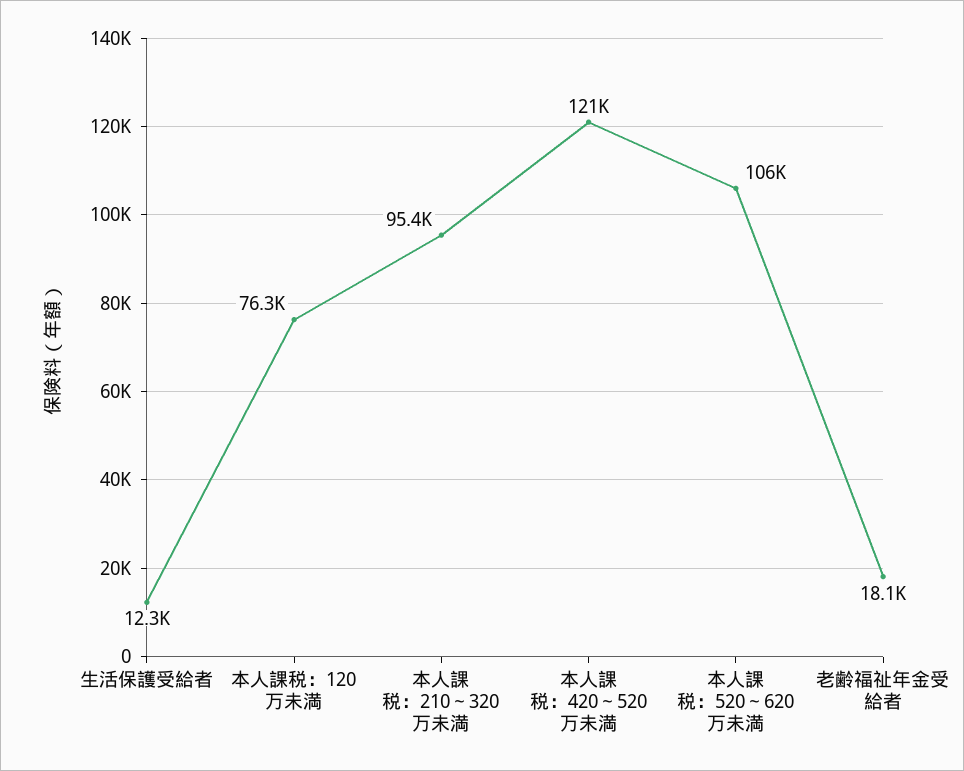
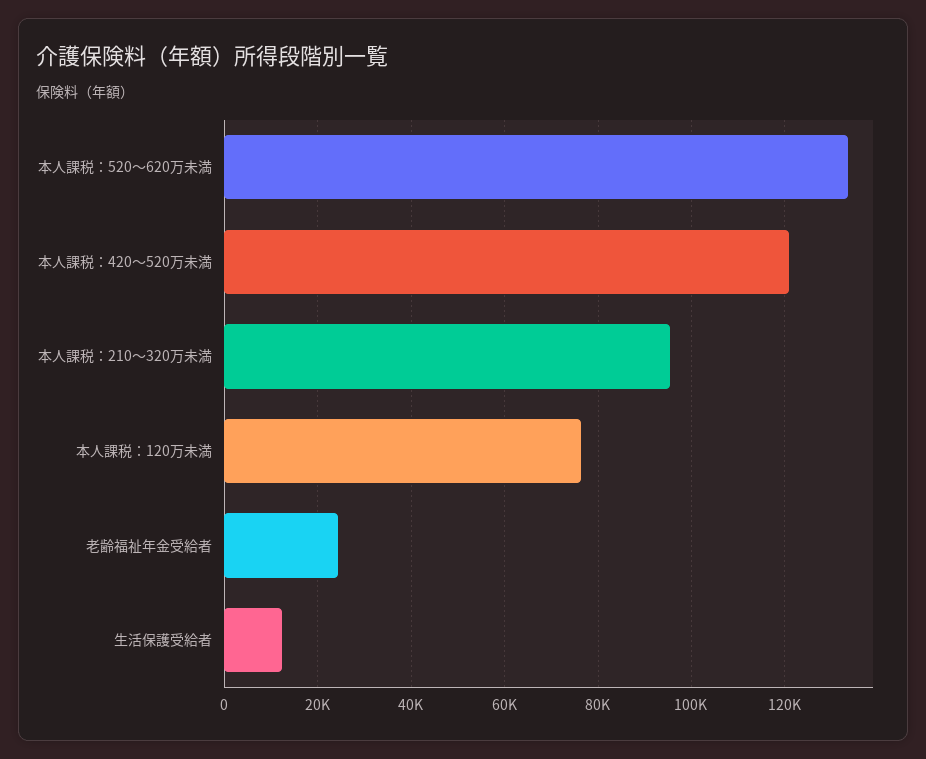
  {
    "生活保護受給者": 12300,
    "本人課税：120万未満": 76300,
    "本人課税：210～320万未満": 95400,
    "本人課税：420～520万未満": 121000,
-   "本人課税：520～620万未満": 106000,
+   "本人課税：520～620万未満": 134000,
-   "老齢福祉年金受給者": 18100
+   "老齢福祉年金受給者": 24000
  }

